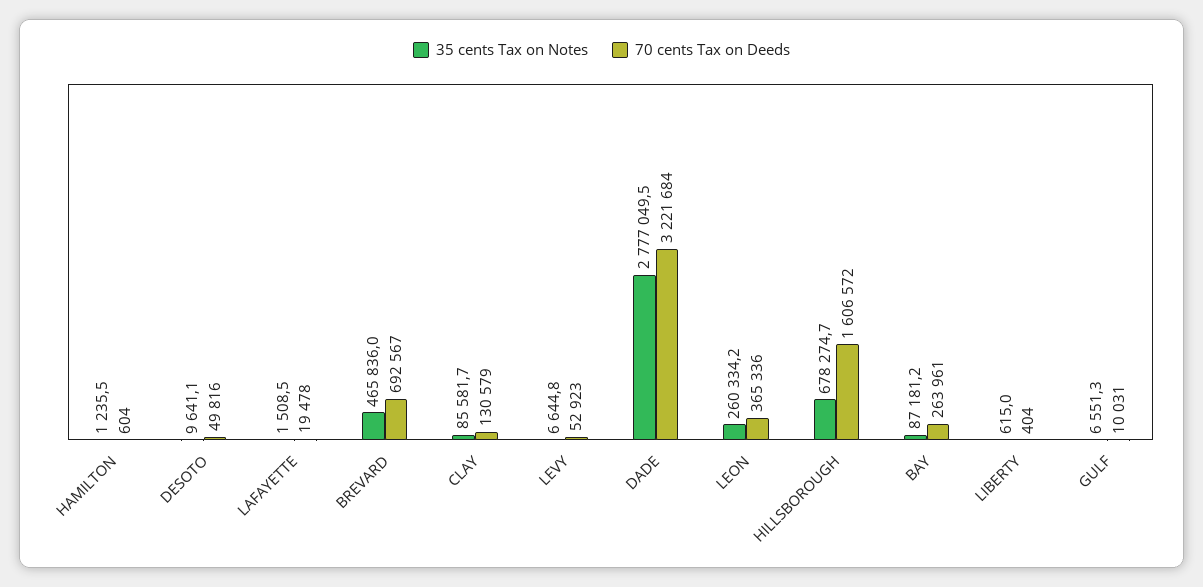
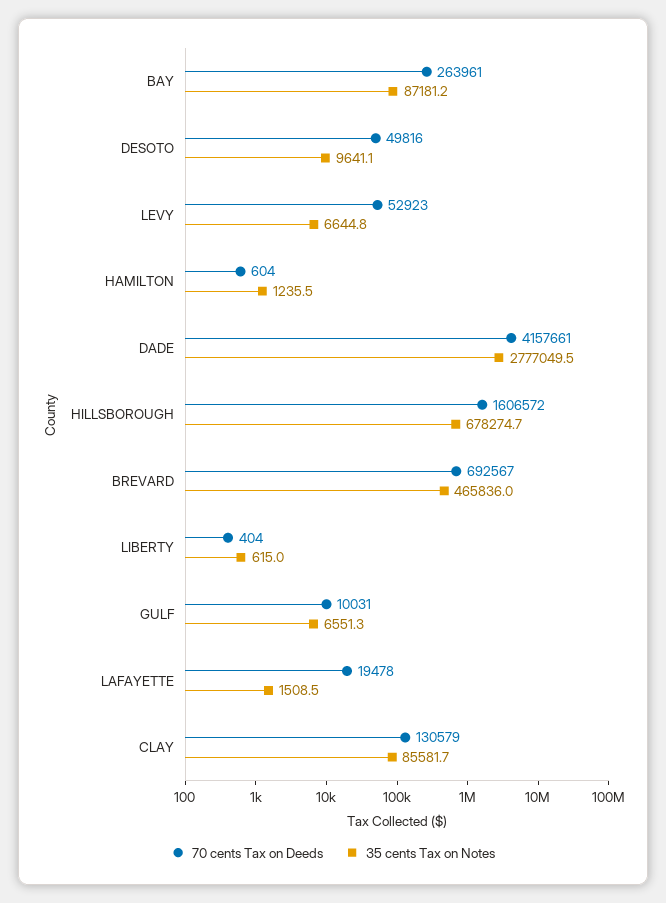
  {
    "35 cents Tax on Notes": {
      "HAMILTON": 1235.5,
      "DESOTO": 9641.1,
      "LAFAYETTE": 1508.5,
      "BREVARD": 465836,
      "CLAY": 85581.7,
      "LEVY": 6644.8,
      "DADE": 2777049.5,
-     "LEON": 260334.2,
      "HILLSBOROUGH": 678274.7,
      "BAY": 87181.2,
      "LIBERTY": 615,
      "GULF": 6551.3
    },
    "70 cents Tax on Deeds": {
      "HAMILTON": 604,
      "DESOTO": 49816,
      "LAFAYETTE": 19478,
      "BREVARD": 692567,
      "CLAY": 130579,
      "LEVY": 52923,
-     "DADE": 3221684,
+     "DADE": 4157661,
-     "LEON": 365336,
      "HILLSBOROUGH": 1606572,
      "BAY": 263961,
      "LIBERTY": 404,
      "GULF": 10031
    }
  }

